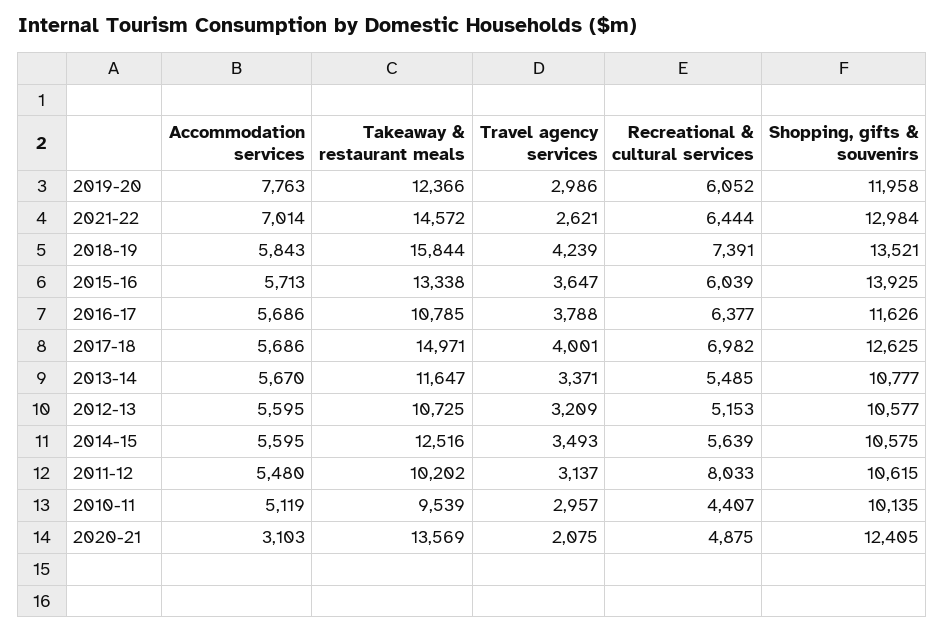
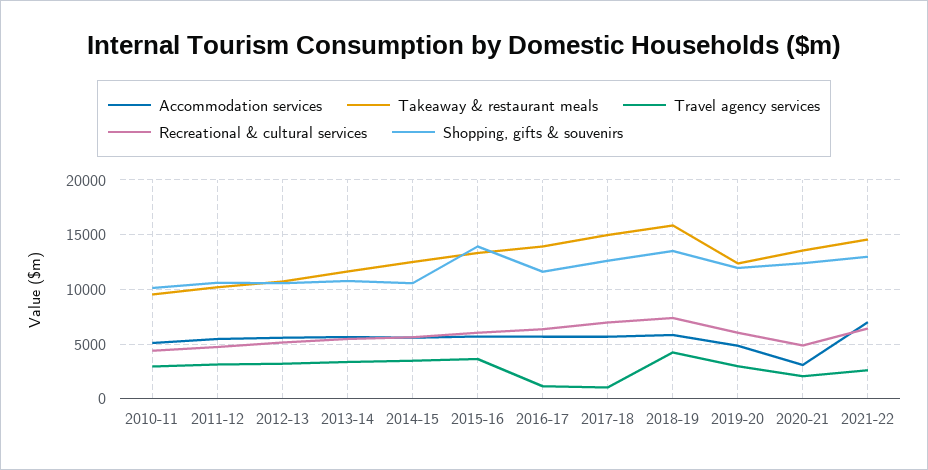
  {
    "Accommodation services": {
-     "2019-20": 7763,
+     "2019-20": 5000,
      "2021-22": 7014,
      "2018-19": 5843,
      "2015-16": 5713,
      "2016-17": 5686,
      "2017-18": 5686,
      "2013-14": 5670,
      "2012-13": 5595,
      "2014-15": 5595,
      "2011-12": 5480,
      "2010-11": 5119,
      "2020-21": 3103
    },
    "Takeaway & restaurant meals": {
      "2019-20": 12366,
      "2021-22": 14572,
      "2018-19": 15844,
      "2015-16": 13338,
-     "2016-17": 10785,
+     "2016-17": 14000,
      "2017-18": 14971,
      "2013-14": 11647,
      "2012-13": 10725,
      "2014-15": 12516,
      "2011-12": 10202,
      "2010-11": 9539,
      "2020-21": 13569
    },
    "Travel agency services": {
      "2019-20": 2986,
      "2021-22": 2621,
      "2018-19": 4239,
      "2015-16": 3647,
-     "2016-17": 3788,
+     "2016-17": 1000,
-     "2017-18": 4001,
+     "2017-18": 1000,
      "2013-14": 3371,
      "2012-13": 3209,
      "2014-15": 3493,
      "2011-12": 3137,
      "2010-11": 2957,
      "2020-21": 2075
    },
    "Recreational & cultural services": {
      "2019-20": 6052,
      "2021-22": 6444,
      "2018-19": 7391,
      "2015-16": 6039,
      "2016-17": 6377,
      "2017-18": 6982,
      "2013-14": 5485,
      "2012-13": 5153,
      "2014-15": 5639,
-     "2011-12": 8033,
+     "2011-12": 5000,
      "2010-11": 4407,
      "2020-21": 4875
    },
    "Shopping, gifts & souvenirs": {
      "2019-20": 11958,
      "2021-22": 12984,
      "2018-19": 13521,
      "2015-16": 13925,
      "2016-17": 11626,
      "2017-18": 12625,
      "2013-14": 10777,
      "2012-13": 10577,
      "2014-15": 10575,
      "2011-12": 10615,
      "2010-11": 10135,
      "2020-21": 12405
    }
  }

